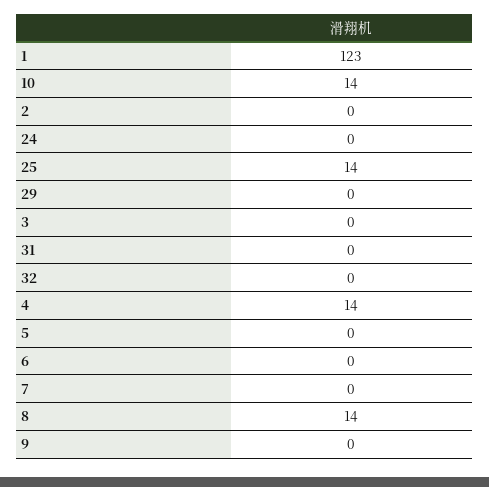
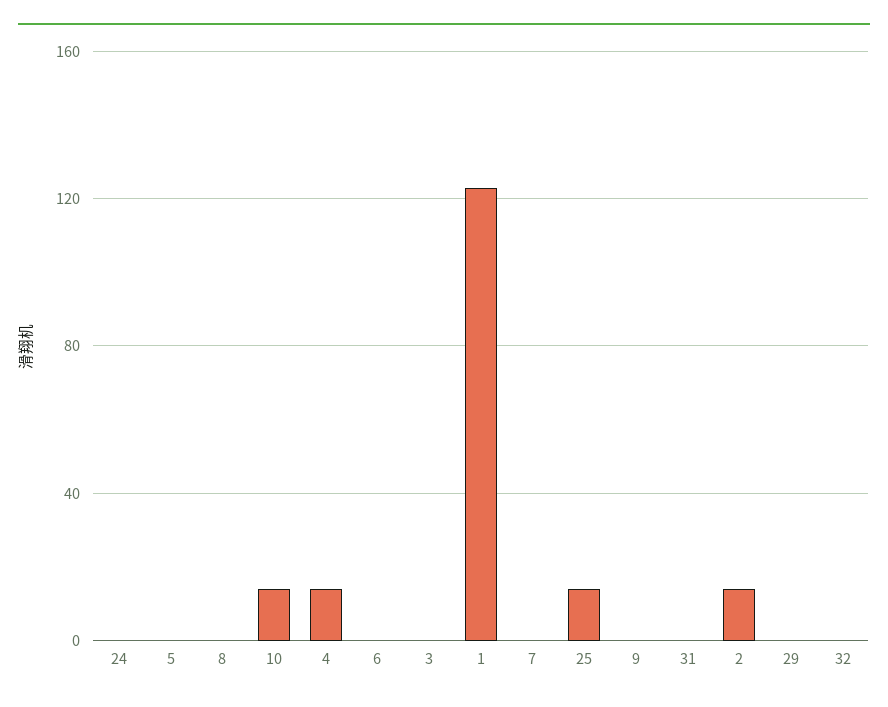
  {
    "1": 123,
    "10": 14,
-   "2": 0,
+   "2": 15,
    "24": 0,
    "25": 14,
    "29": 0,
    "3": 0,
    "31": 0,
    "32": 0,
    "4": 14,
    "5": 0,
    "6": 0,
    "7": 0,
-   "8": 14,
+   "8": 0,
    "9": 0
  }

